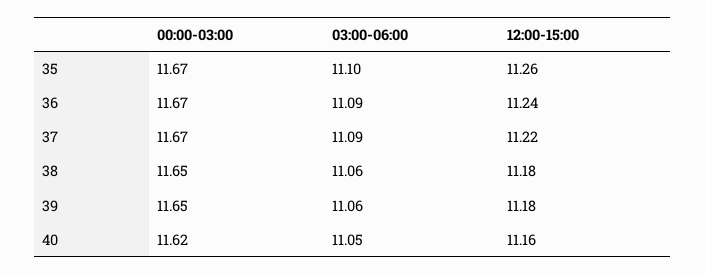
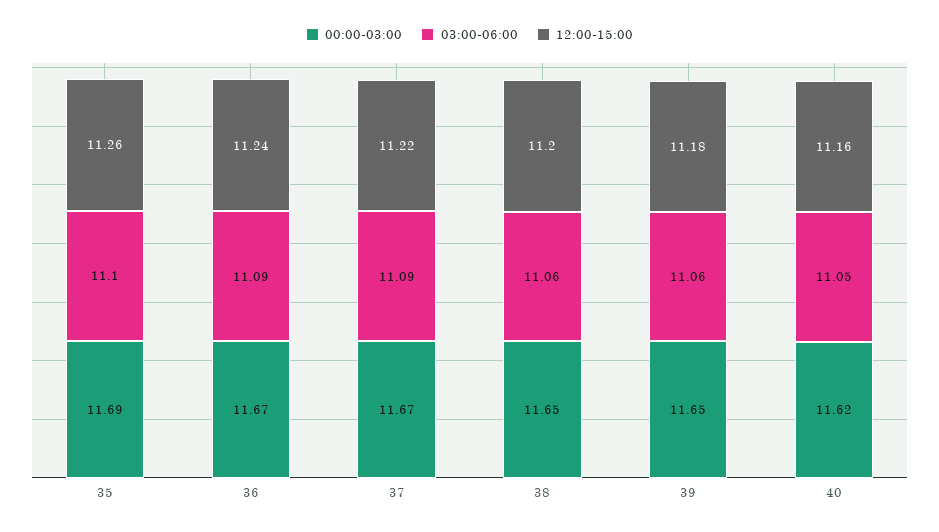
  {
    "00:00-03:00": {
-     "35": 11.67,
+     "35": 11.69,
      "36": 11.67,
      "37": 11.67,
      "38": 11.65,
      "39": 11.65,
      "40": 11.62
    },
    "03:00-06:00": {
      "35": 11.1,
      "36": 11.09,
      "37": 11.09,
      "38": 11.06,
      "39": 11.06,
      "40": 11.05
    },
    "12:00-15:00": {
      "35": 11.26,
      "36": 11.24,
      "37": 11.22,
-     "38": 11.18,
+     "38": 11.2,
      "39": 11.18,
      "40": 11.16
    }
  }

